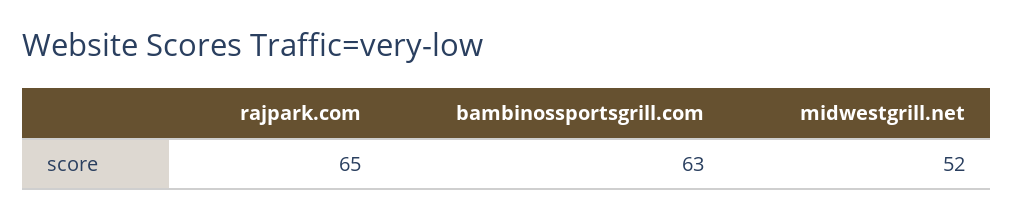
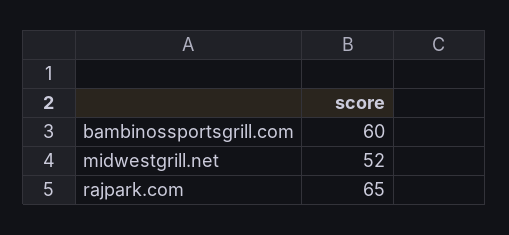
  {
    "rajpark.com": 65,
-   "bambinossportsgrill.com": 63,
+   "bambinossportsgrill.com": 60,
    "midwestgrill.net": 52
  }

